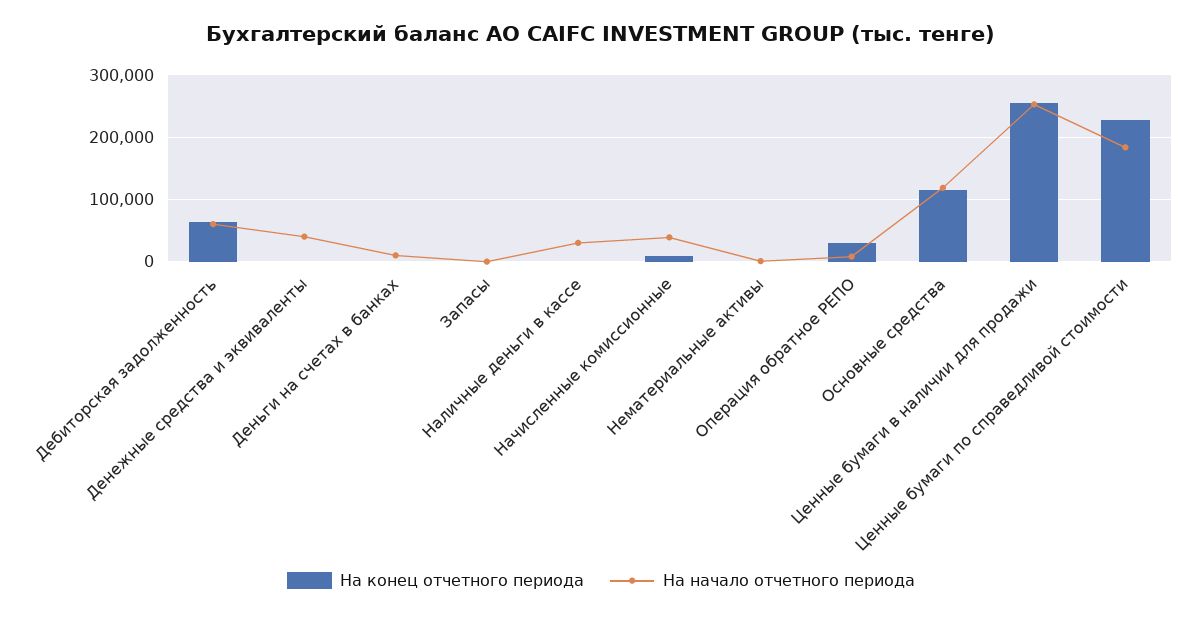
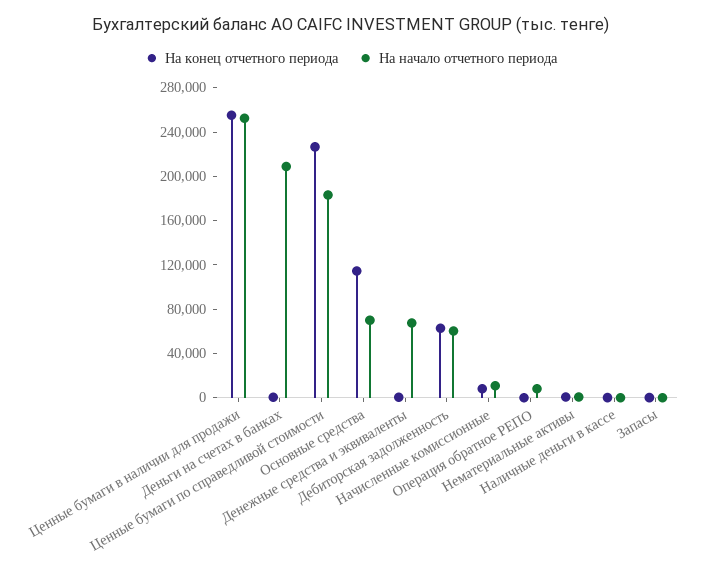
  {
    "На конец отчетного периода": {
      "Дебиторская задолженность": 60000,
      "Денежные средства и эквиваленты": 0,
      "Деньги на счетах в банках": 0,
      "Запасы": 0,
      "Наличные деньги в кассе": 0,
      "Начисленные комиссионные": 10000,
      "Нематериальные активы": 0,
-     "Операция обратное РЕПО": 30000,
+     "Операция обратное РЕПО": 0,
      "Основные средства": 110000,
      "Ценные бумаги в наличии для продажи": 260000,
      "Ценные бумаги по справедливой стоимости": 230000
    },
    "На начало отчетного периода": {
      "Дебиторская задолженность": 60000,
-     "Денежные средства и эквиваленты": 40000,
+     "Денежные средства и эквиваленты": 70000,
-     "Деньги на счетах в банках": 10000,
+     "Деньги на счетах в банках": 210000,
      "Запасы": 0,
-     "Наличные деньги в кассе": 30000,
+     "Наличные деньги в кассе": 0,
-     "Начисленные комиссионные": 40000,
+     "Начисленные комиссионные": 10000,
      "Нематериальные активы": 0,
      "Операция обратное РЕПО": 10000,
-     "Основные средства": 120000,
+     "Основные средства": 70000,
      "Ценные бумаги в наличии для продажи": 250000,
      "Ценные бумаги по справедливой стоимости": 180000
    }
  }

